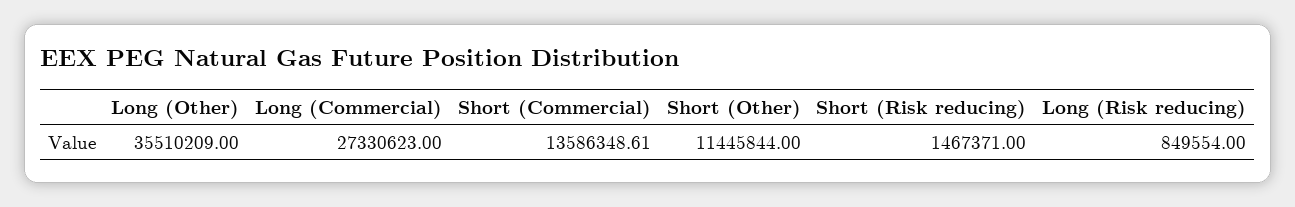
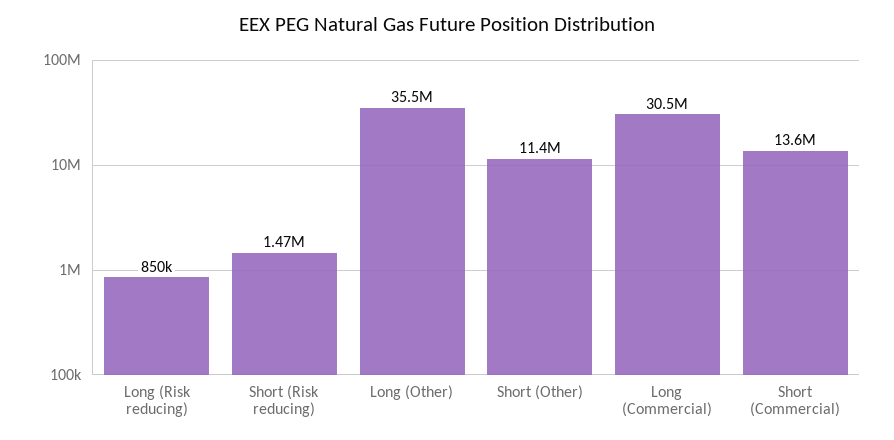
  {
    "Long (Other)": 35510209,
-   "Long (Commercial)": 27330623,
+   "Long (Commercial)": 30500000,
    "Short (Commercial)": 13586348.61,
    "Short (Other)": 11445844,
    "Short (Risk reducing)": 1467371,
    "Long (Risk reducing)": 849554
  }

